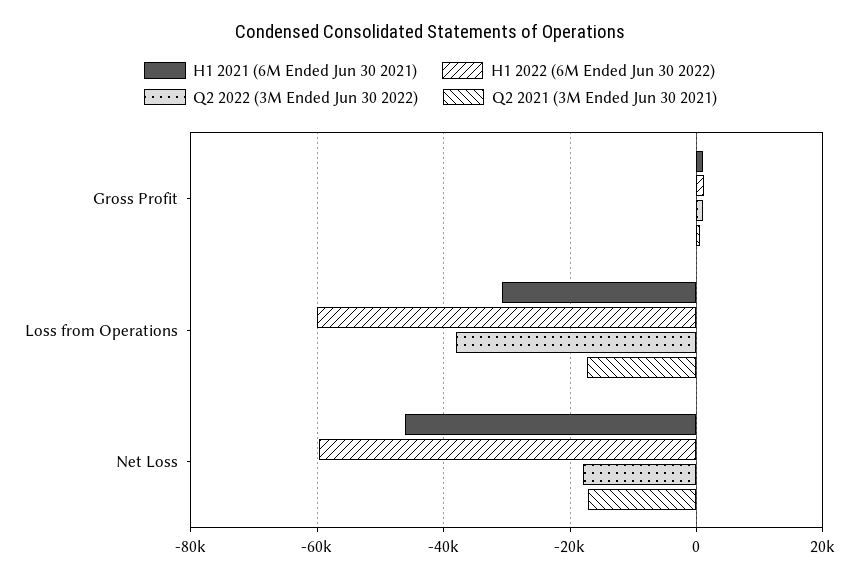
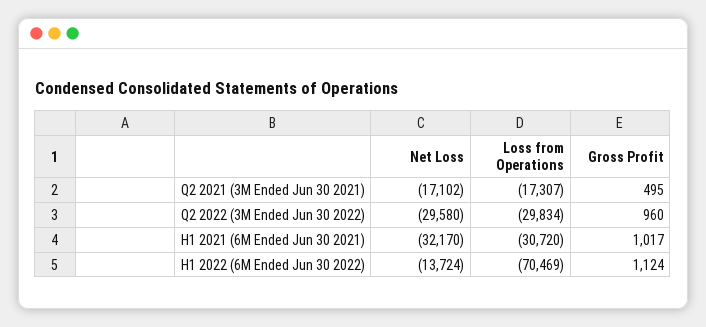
  {
    "H1 2021 (6M Ended Jun 30 2021)": {
      "Gross Profit": 1017,
      "Loss from Operations": -30720,
-     "Net Loss": -46000
+     "Net Loss": -32170
    },
    "H1 2022 (6M Ended Jun 30 2022)": {
      "Gross Profit": 1124,
-     "Loss from Operations": -60000,
+     "Loss from Operations": -70469,
-     "Net Loss": -60000
+     "Net Loss": -13724
    },
    "Q2 2022 (3M Ended Jun 30 2022)": {
      "Gross Profit": 960,
-     "Loss from Operations": -38000,
+     "Loss from Operations": -29834,
-     "Net Loss": -18000
+     "Net Loss": -29580
    },
    "Q2 2021 (3M Ended Jun 30 2021)": {
      "Gross Profit": 495,
      "Loss from Operations": -17307,
      "Net Loss": -17102
    }
  }

